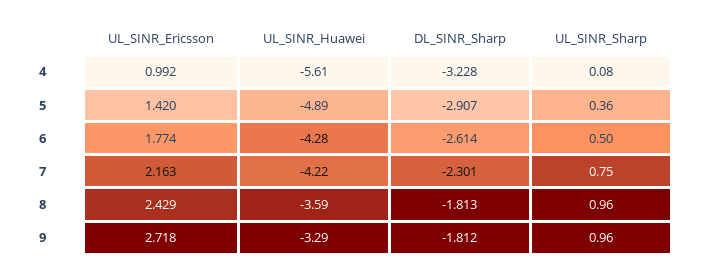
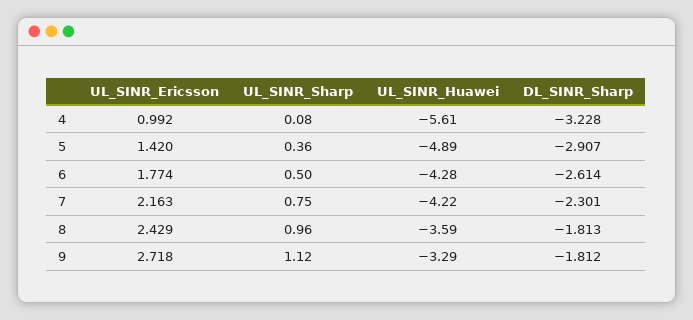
  {
    "UL_SINR_Ericsson": {
      "4": 0.992,
      "5": 1.42,
      "6": 1.774,
      "7": 2.163,
      "8": 2.429,
      "9": 2.718
    },
    "UL_SINR_Huawei": {
      "4": -5.61,
      "5": -4.89,
      "6": -4.28,
      "7": -4.22,
      "8": -3.59,
      "9": -3.29
    },
    "DL_SINR_Sharp": {
      "4": -3.228,
      "5": -2.907,
      "6": -2.614,
      "7": -2.301,
      "8": -1.813,
      "9": -1.812
    },
    "UL_SINR_Sharp": {
      "4": 0.08,
      "5": 0.36,
      "6": 0.5,
      "7": 0.75,
      "8": 0.96,
-     "9": 0.96
+     "9": 1.12
    }
  }

